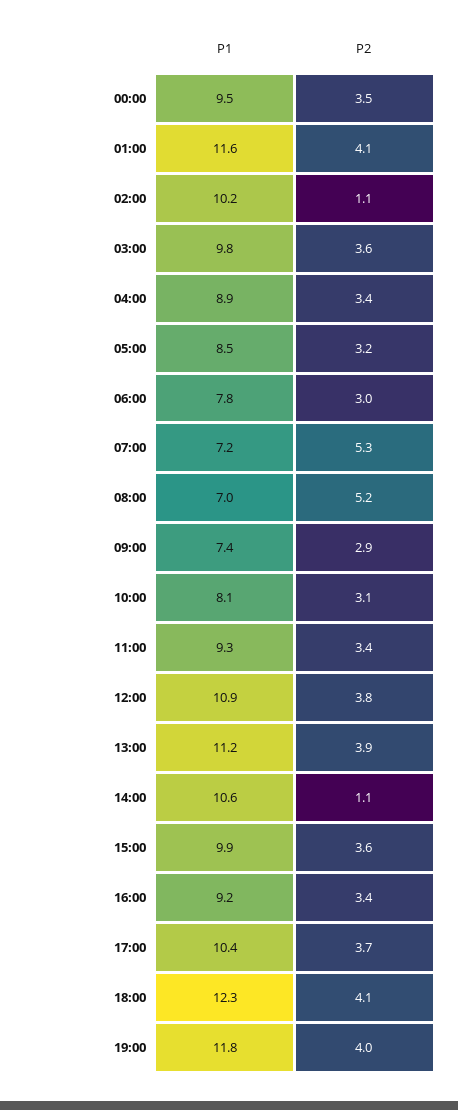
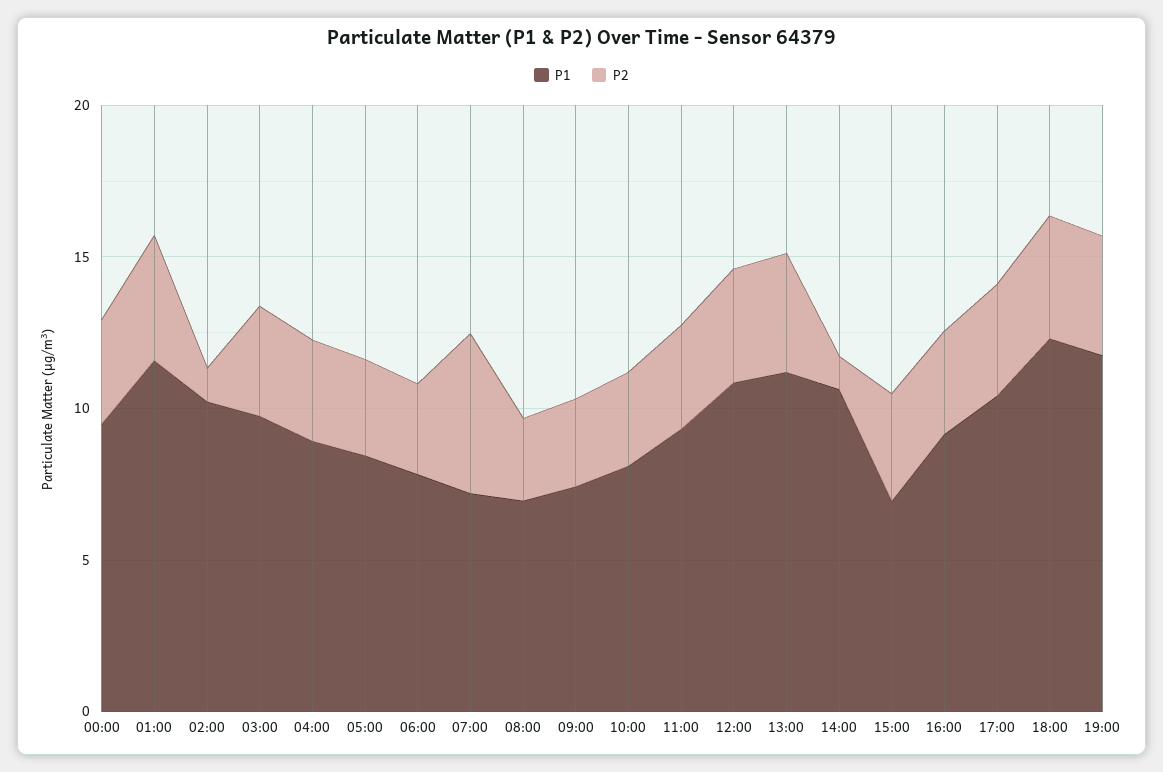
  {
    "P1": {
      "00:00": 9.5,
      "01:00": 11.6,
      "02:00": 10.2,
      "03:00": 9.8,
      "04:00": 8.9,
      "05:00": 8.5,
      "06:00": 7.8,
      "07:00": 7.2,
      "08:00": 7,
      "09:00": 7.4,
      "10:00": 8.1,
      "11:00": 9.3,
      "12:00": 10.9,
      "13:00": 11.2,
      "14:00": 10.6,
-     "15:00": 9.9,
+     "15:00": 7,
      "16:00": 9.2,
      "17:00": 10.4,
      "18:00": 12.3,
      "19:00": 11.8
    },
    "P2": {
      "00:00": 3.5,
      "01:00": 4.1,
      "02:00": 1.1,
      "03:00": 3.6,
      "04:00": 3.4,
      "05:00": 3.2,
      "06:00": 3,
      "07:00": 5.3,
-     "08:00": 5.2,
+     "08:00": 3,
      "09:00": 2.9,
      "10:00": 3.1,
      "11:00": 3.4,
      "12:00": 3.8,
      "13:00": 3.9,
      "14:00": 1.1,
      "15:00": 3.6,
      "16:00": 3.4,
      "17:00": 3.7,
      "18:00": 4.1,
      "19:00": 4
    }
  }

